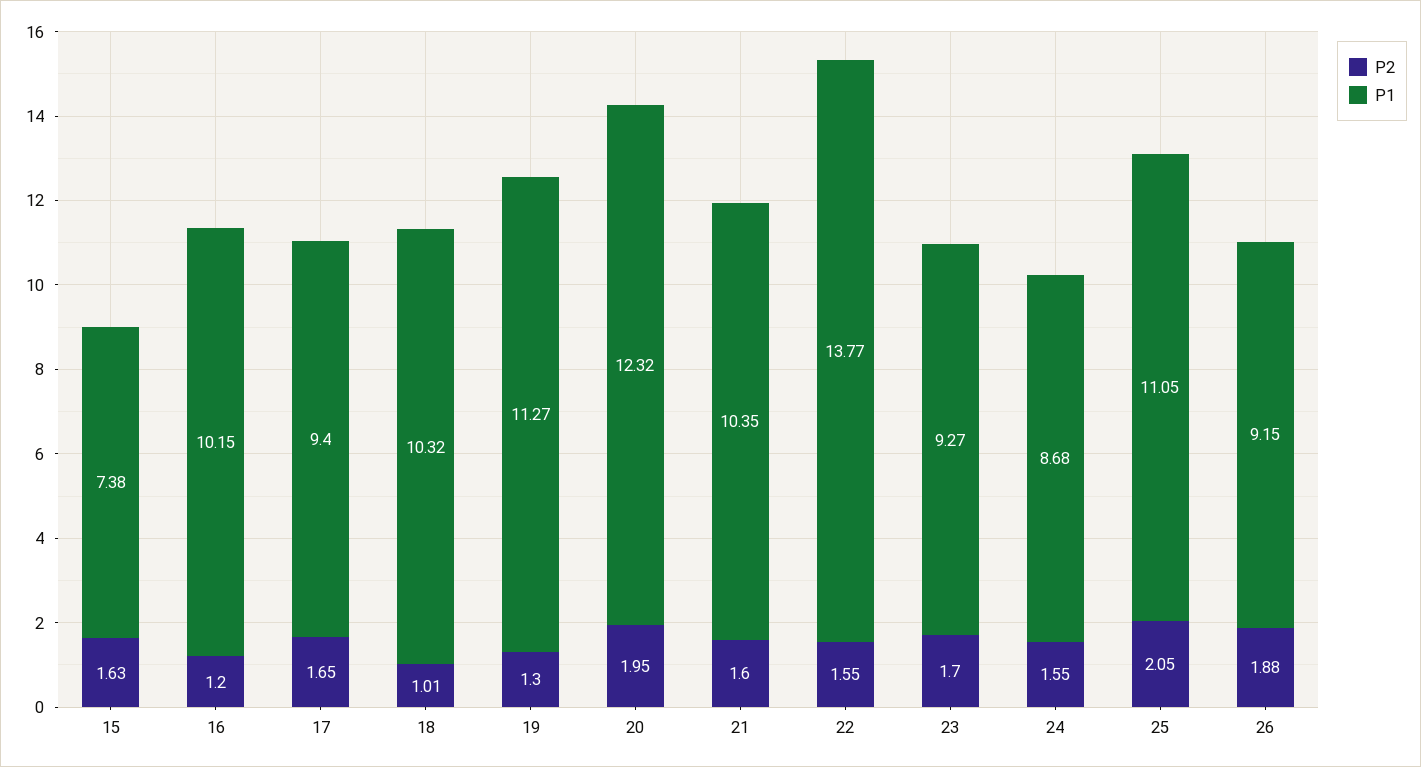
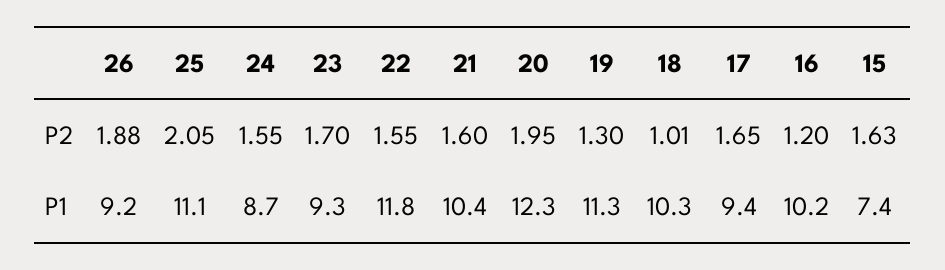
  {
    "P2": {
      "15": 1.63,
      "16": 1.2,
      "17": 1.65,
      "18": 1.01,
      "19": 1.3,
      "20": 1.95,
      "21": 1.6,
      "22": 1.55,
      "23": 1.7,
      "24": 1.55,
      "25": 2.05,
      "26": 1.88
    },
    "P1": {
      "15": 7.38,
      "16": 10.15,
      "17": 9.4,
      "18": 10.32,
      "19": 11.27,
      "20": 12.32,
      "21": 10.35,
-     "22": 13.77,
+     "22": 11.8,
      "23": 9.27,
      "24": 8.68,
      "25": 11.05,
      "26": 9.15
    }
  }

